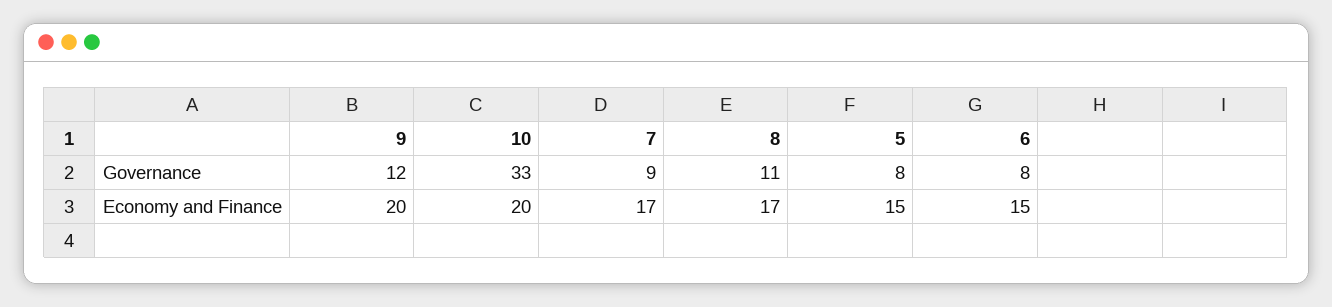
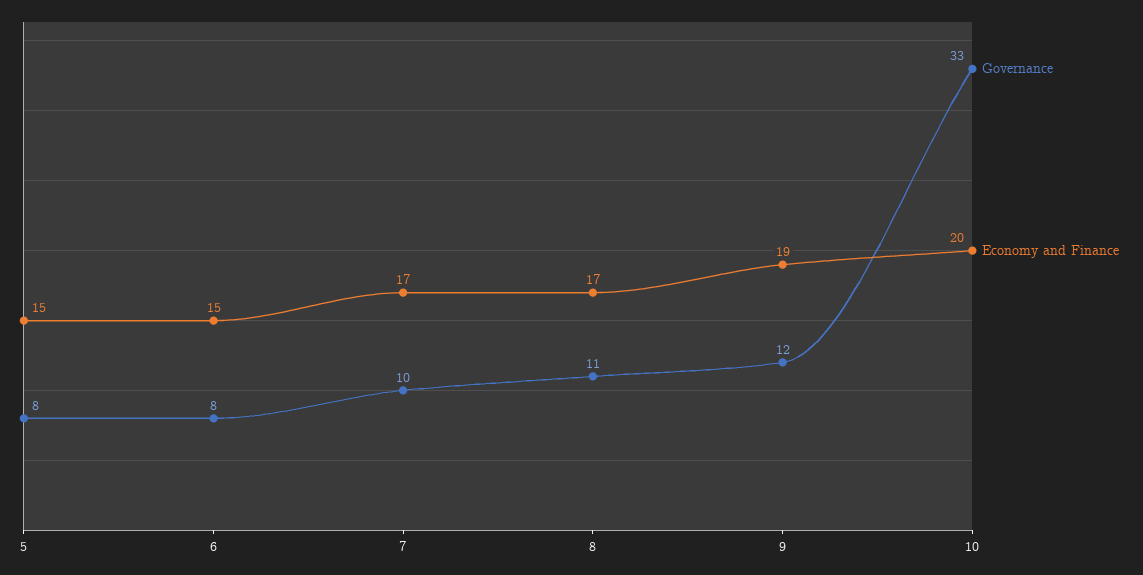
  {
    "Governance": {
      "9": 12,
      "10": 33,
-     "7": 9,
+     "7": 10,
      "8": 11,
      "5": 8,
      "6": 8
    },
    "Economy and Finance": {
-     "9": 20,
+     "9": 19,
      "10": 20,
      "7": 17,
      "8": 17,
      "5": 15,
      "6": 15
    }
  }

